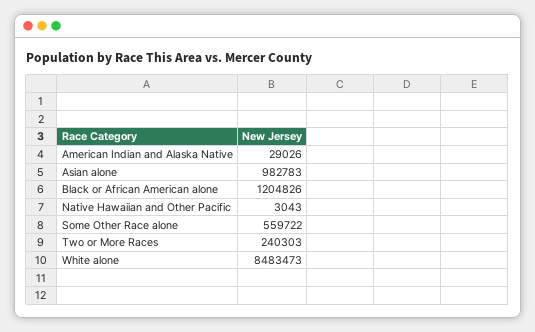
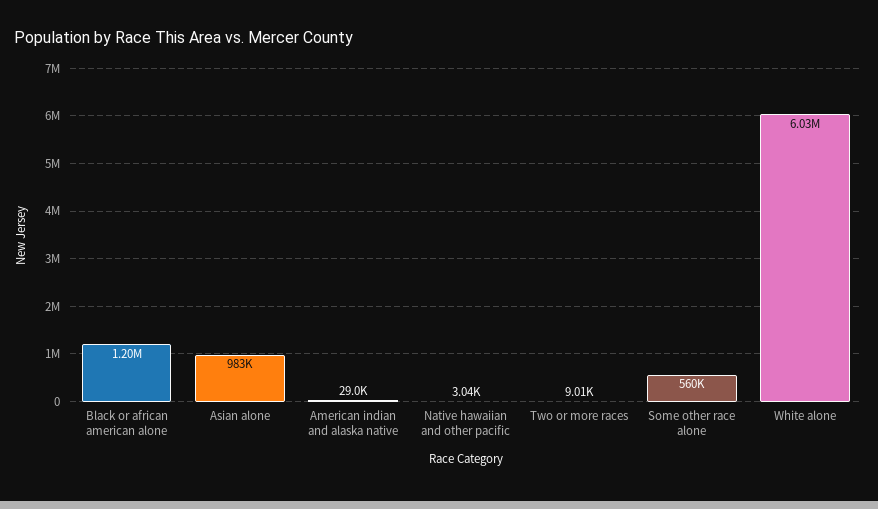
  {
    "American Indian and Alaska Native": 29026,
    "Asian alone": 982783,
    "Black or African American alone": 1204826,
    "Native Hawaiian and Other Pacific": 3043,
    "Some Other Race alone": 559722,
-   "Two or More Races": 240303,
+   "Two or More Races": 9010,
-   "White alone": 8483473
+   "White alone": 6030000
  }

